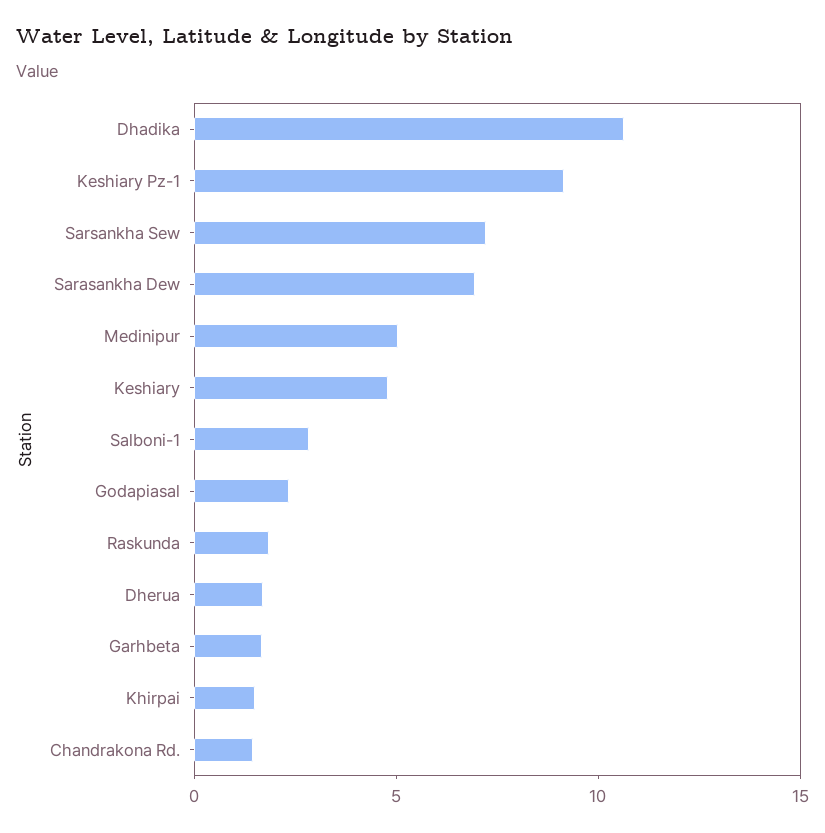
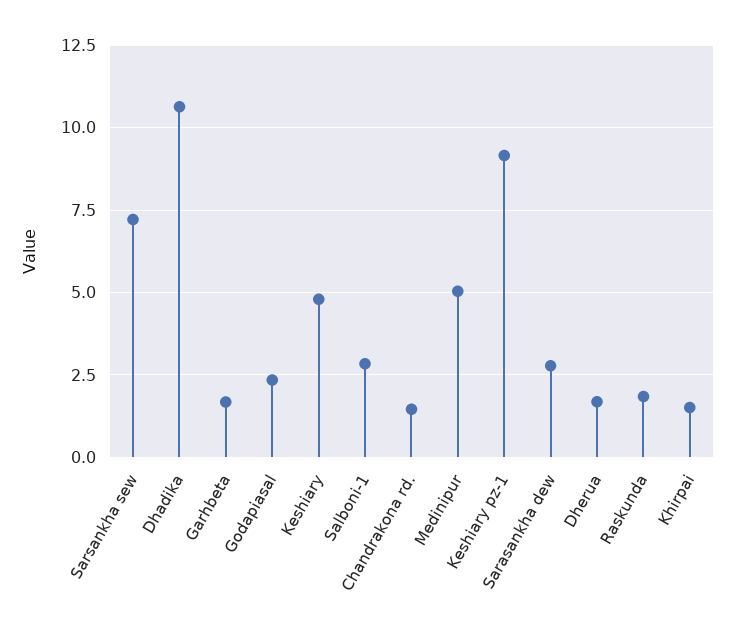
  {
    "Dhadika": 10.75,
    "Keshiary Pz-1": 9.25,
    "Sarsankha Sew": 7.25,
-   "Sarasankha Dew": 7,
+   "Sarasankha Dew": 2.75,
    "Medinipur": 5,
    "Keshiary": 4.75,
    "Salboni-1": 2.75,
    "Godapiasal": 2.25,
    "Raskunda": 1.75,
    "Dherua": 1.75,
    "Garhbeta": 1.75,
    "Khirpai": 1.5,
    "Chandrakona Rd.": 1.5
  }

